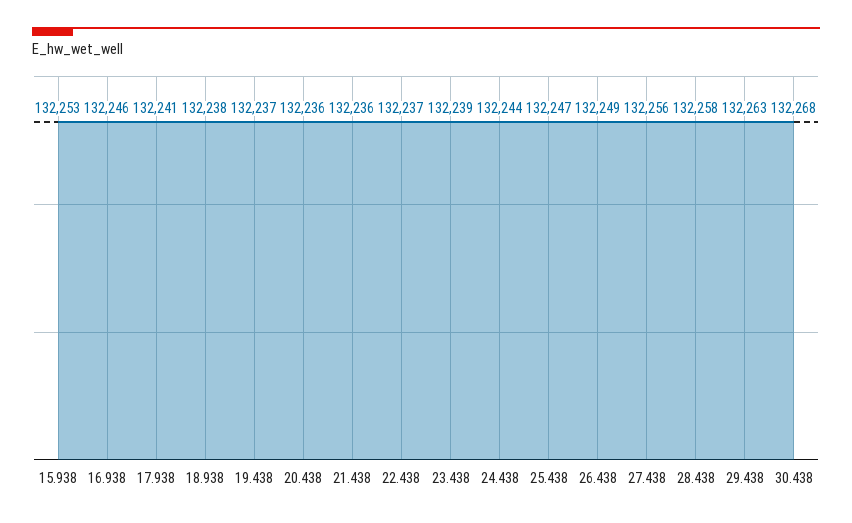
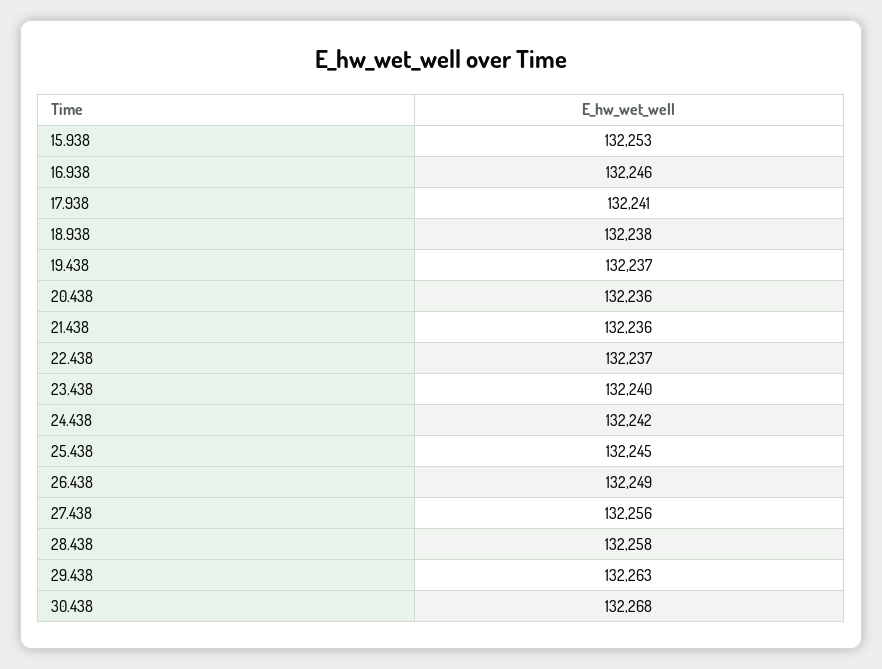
  {
    "15.938": 132253,
    "16.938": 132246,
    "17.938": 132241,
    "18.938": 132238,
    "19.438": 132237,
    "20.438": 132236,
    "21.438": 132236,
    "22.438": 132237,
-   "23.438": 132239,
+   "23.438": 132240,
-   "24.438": 132244,
+   "24.438": 132242,
-   "25.438": 132247,
+   "25.438": 132245,
    "26.438": 132249,
    "27.438": 132256,
    "28.438": 132258,
    "29.438": 132263,
    "30.438": 132268
  }

